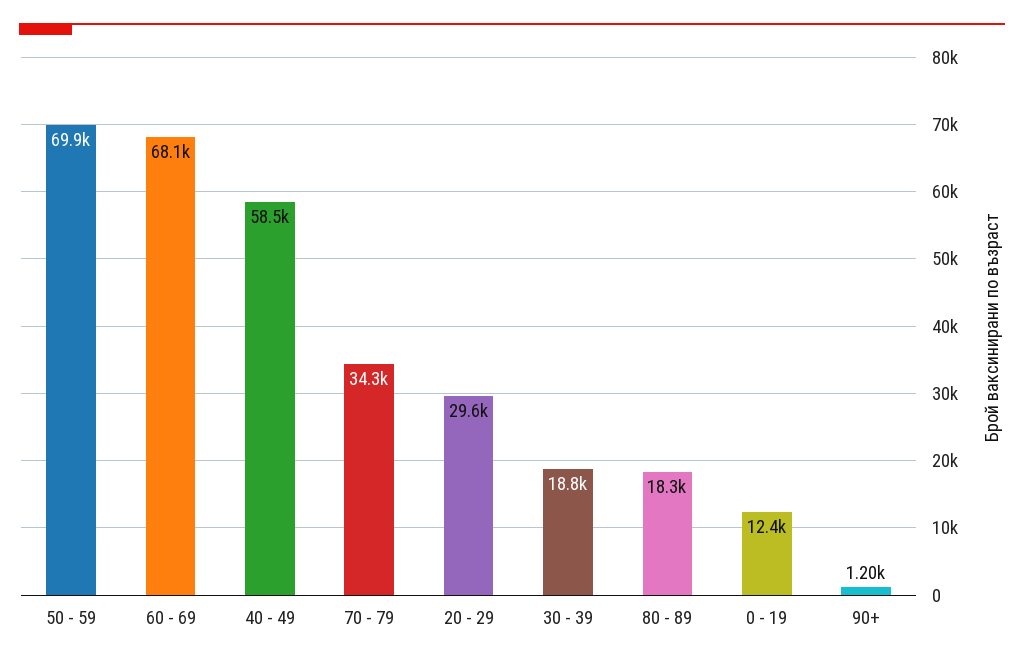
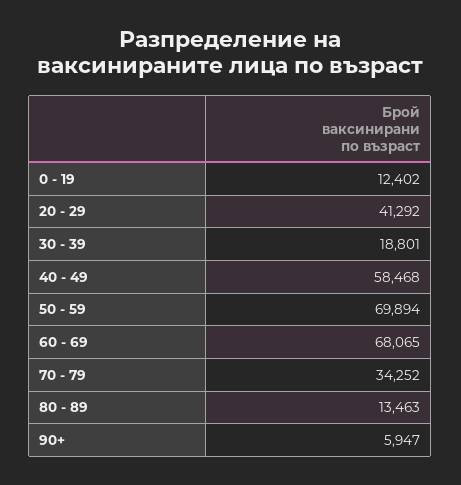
  {
    "50 - 59": 69894,
    "60 - 69": 68065,
    "40 - 49": 58468,
    "70 - 79": 34252,
-   "20 - 29": 29600,
+   "20 - 29": 41292,
    "30 - 39": 18801,
-   "80 - 89": 18300,
+   "80 - 89": 13463,
    "0 - 19": 12402,
-   "90+": 1200
+   "90+": 5947
  }

